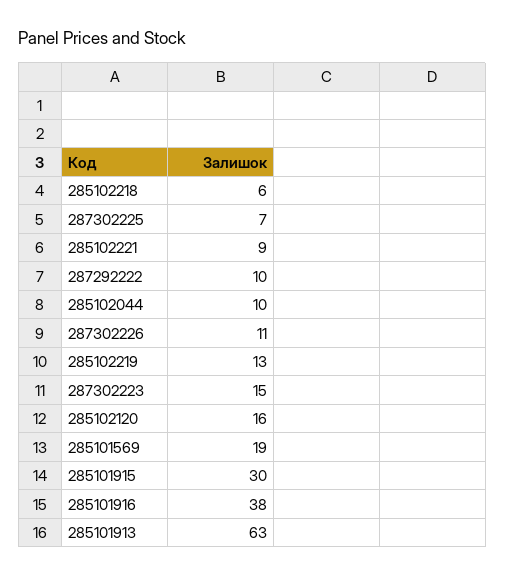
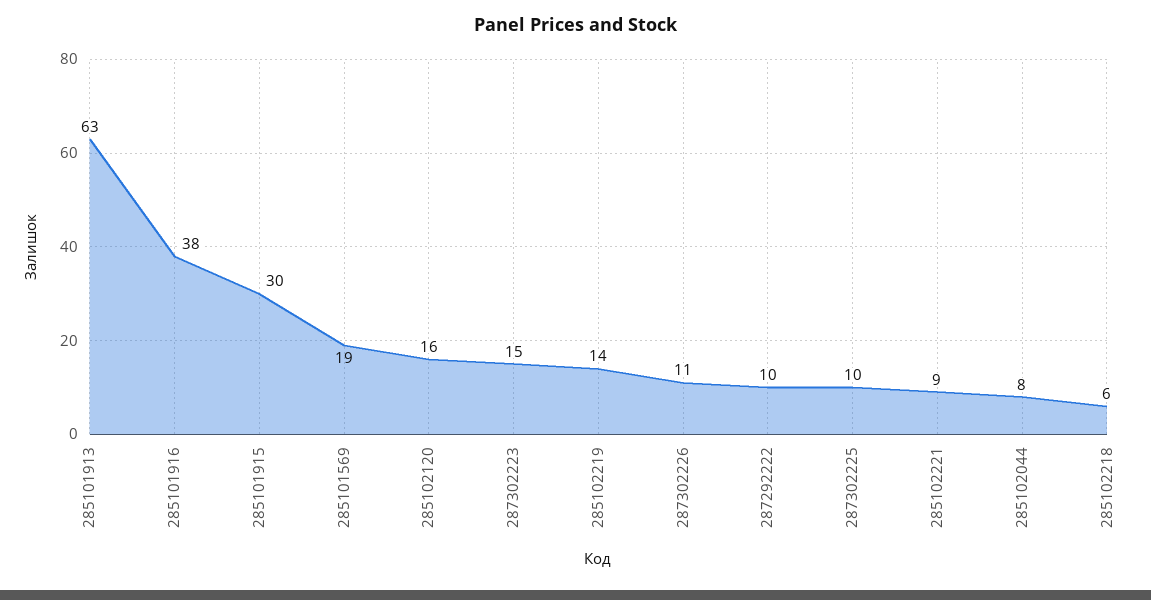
  {
    "285102218": 6,
-   "287302225": 7,
+   "287302225": 10,
    "285102221": 9,
    "287292222": 10,
-   "285102044": 10,
+   "285102044": 8,
    "287302226": 11,
-   "285102219": 13,
+   "285102219": 14,
    "287302223": 15,
    "285102120": 16,
    "285101569": 19,
    "285101915": 30,
    "285101916": 38,
    "285101913": 63
  }

